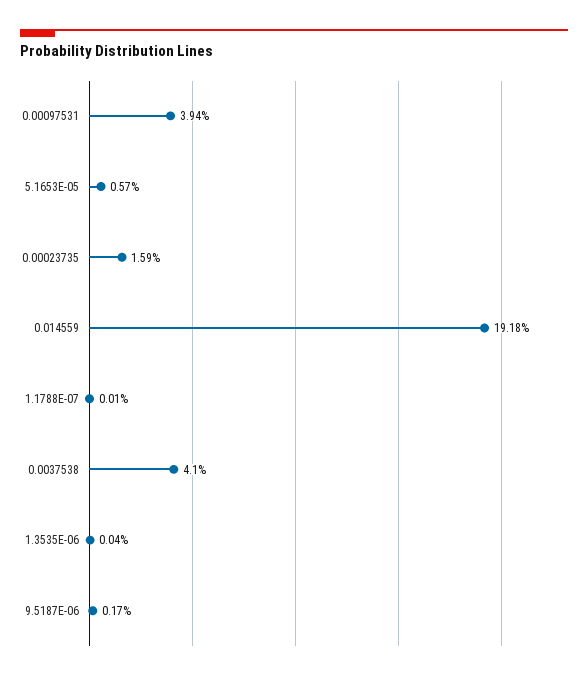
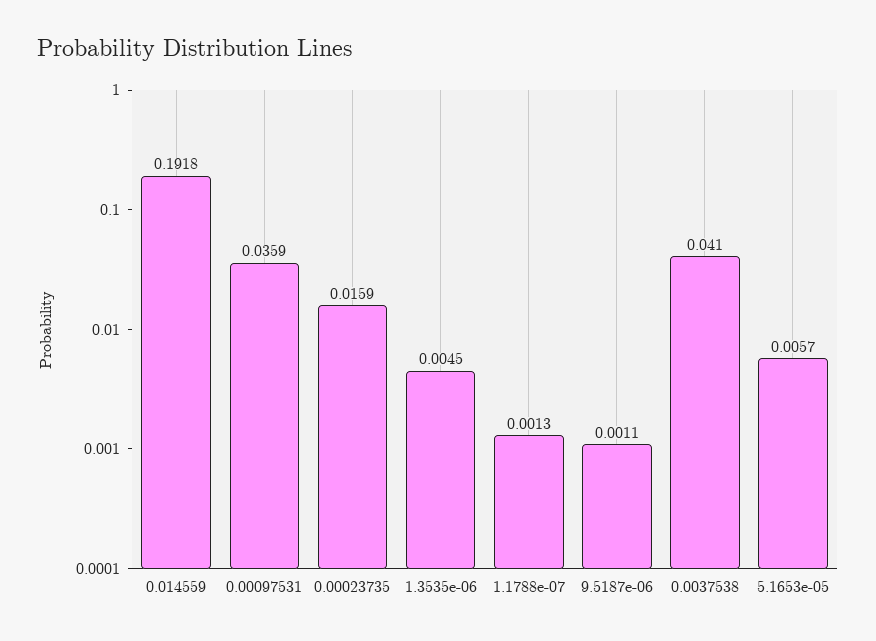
  {
-   "0.00097531": 0.0394,
+   "0.00097531": 0.0359,
    "5.1653E-05": 0.0057,
    "0.00023735": 0.0159,
    "0.014559": 0.1918,
-   "1.1788E-07": 0.0001,
+   "1.1788E-07": 0.0013,
    "0.0037538": 0.041,
-   "1.3535E-06": 0.0004,
+   "1.3535E-06": 0.0045,
-   "9.5187E-06": 0.0017
+   "9.5187E-06": 0.0011
  }

